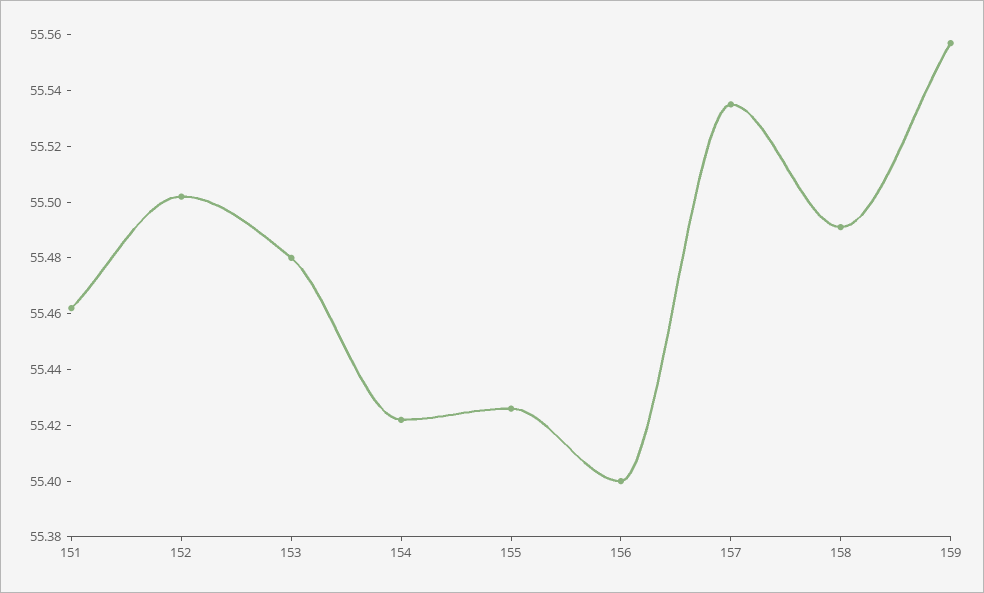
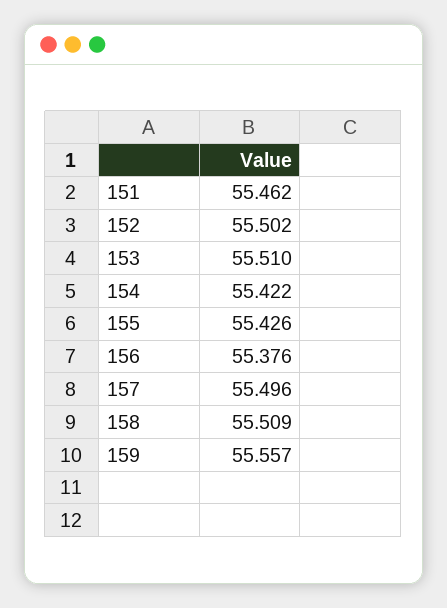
  {
    "151": 55.462,
    "152": 55.502,
-   "153": 55.48,
+   "153": 55.51,
    "154": 55.422,
    "155": 55.426,
-   "156": 55.4,
+   "156": 55.376,
-   "157": 55.535,
+   "157": 55.496,
-   "158": 55.49,
+   "158": 55.509,
    "159": 55.557
  }

